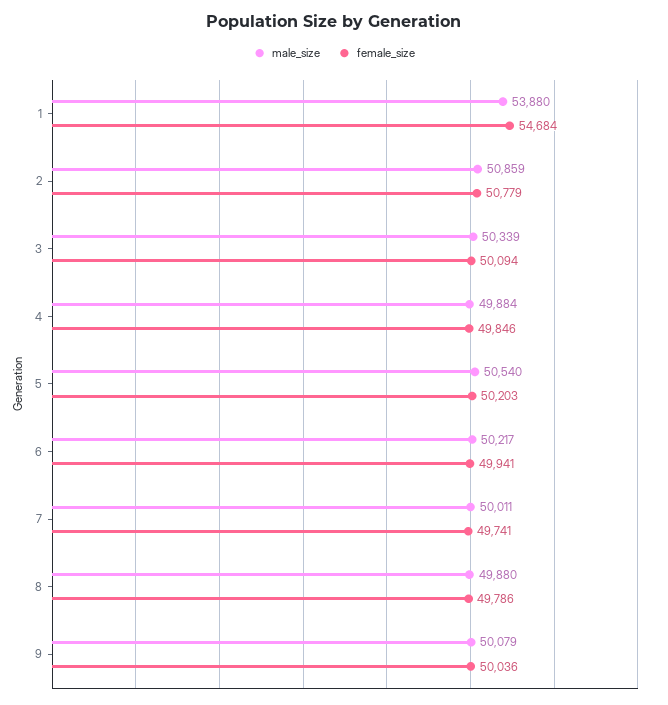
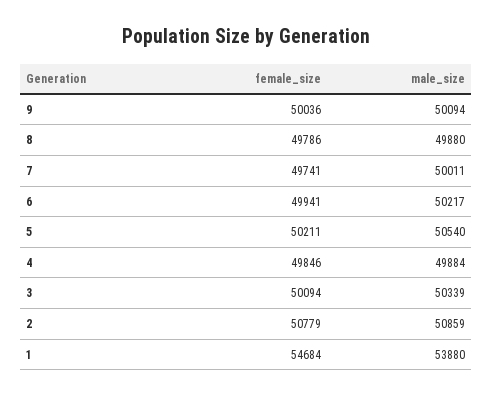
  {
    "male_size": {
      "1": 53880,
      "2": 50859,
      "3": 50339,
      "4": 49884,
      "5": 50540,
      "6": 50217,
      "7": 50011,
      "8": 49880,
-     "9": 50079
+     "9": 50094
    },
    "female_size": {
      "1": 54684,
      "2": 50779,
      "3": 50094,
      "4": 49846,
-     "5": 50203,
+     "5": 50211,
      "6": 49941,
      "7": 49741,
      "8": 49786,
      "9": 50036
    }
  }

